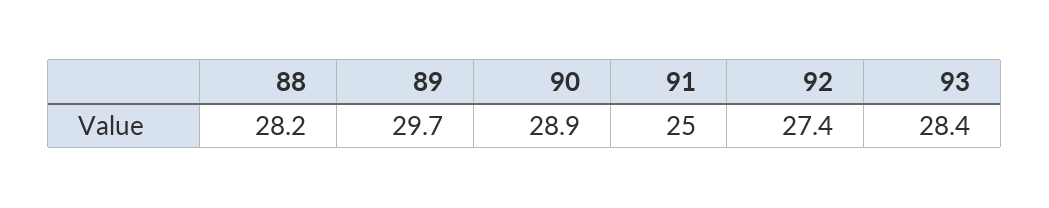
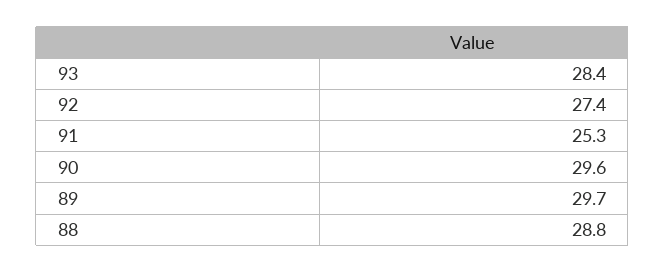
  {
-   "88": 28.2,
+   "88": 28.8,
    "89": 29.7,
-   "90": 28.9,
+   "90": 29.6,
-   "91": 25,
+   "91": 25.3,
    "92": 27.4,
    "93": 28.4
  }

